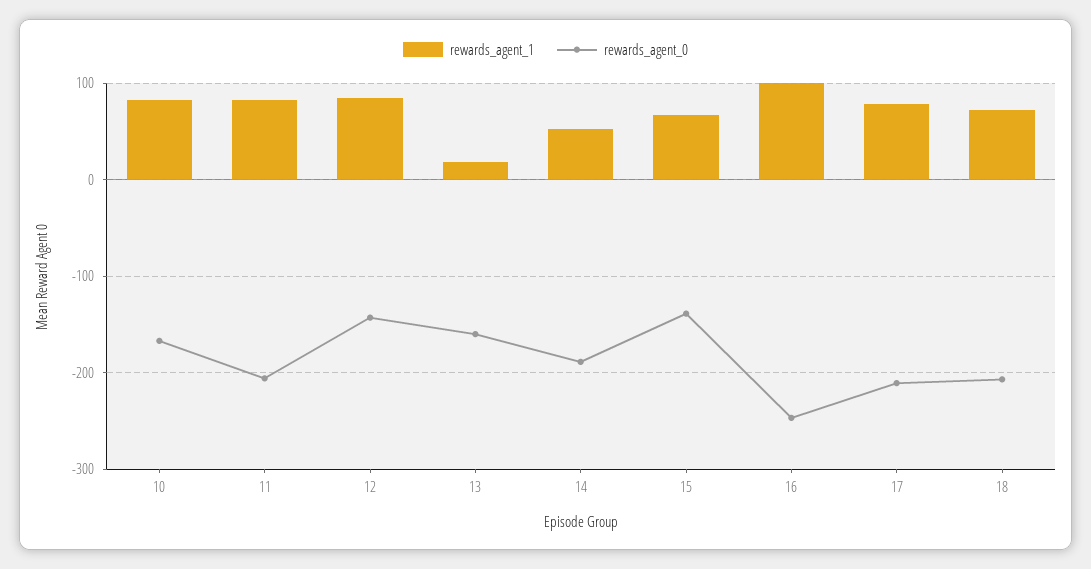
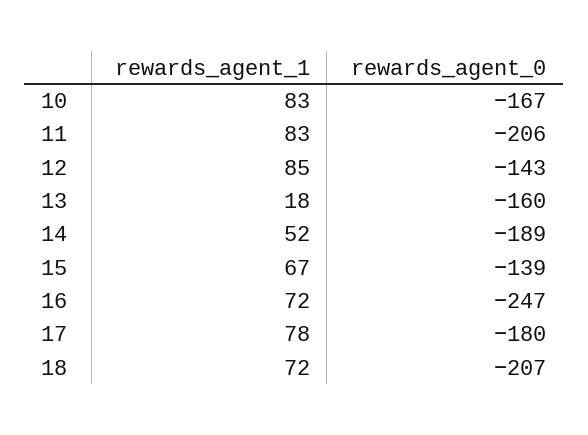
  {
    "rewards_agent_1": {
      "10": 83,
      "11": 83,
      "12": 85,
      "13": 18,
      "14": 52,
      "15": 67,
-     "16": 100,
+     "16": 72,
      "17": 78,
      "18": 72
    },
    "rewards_agent_0": {
      "10": -167,
      "11": -206,
      "12": -143,
      "13": -160,
      "14": -189,
      "15": -139,
      "16": -247,
-     "17": -210,
+     "17": -180,
      "18": -207
    }
  }

